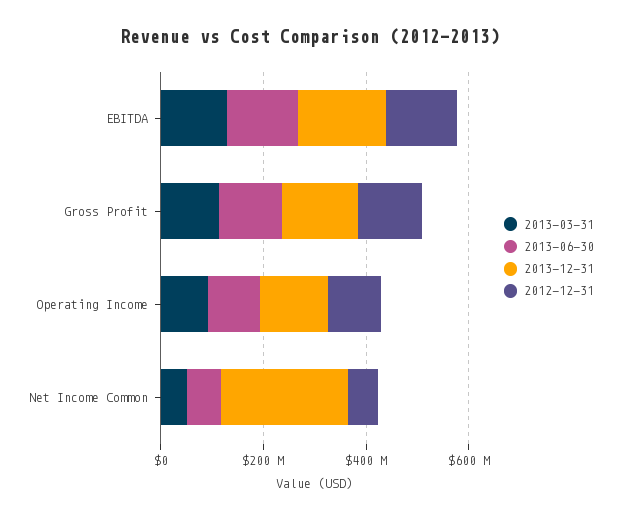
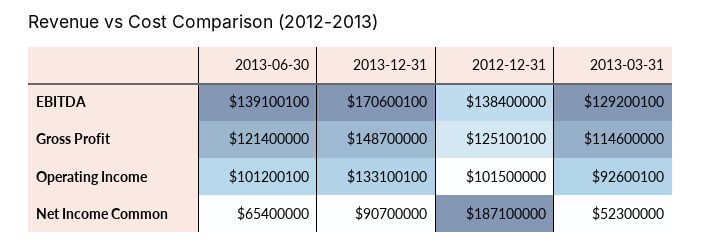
  {
    "2013-03-31": {
      "EBITDA": 129200100,
      "Gross Profit": 114600000,
      "Operating Income": 92600100,
      "Net Income Common": 52300000
    },
    "2013-06-30": {
      "EBITDA": 139100100,
      "Gross Profit": 121400000,
      "Operating Income": 101200100,
      "Net Income Common": 65400000
    },
    "2013-12-31": {
      "EBITDA": 170600100,
      "Gross Profit": 148700000,
      "Operating Income": 133100100,
-     "Net Income Common": 250000000
+     "Net Income Common": 90700000
    },
    "2012-12-31": {
      "EBITDA": 138400000,
      "Gross Profit": 125100100,
      "Operating Income": 101500000,
-     "Net Income Common": 50000000
+     "Net Income Common": 187100000
    }
  }

